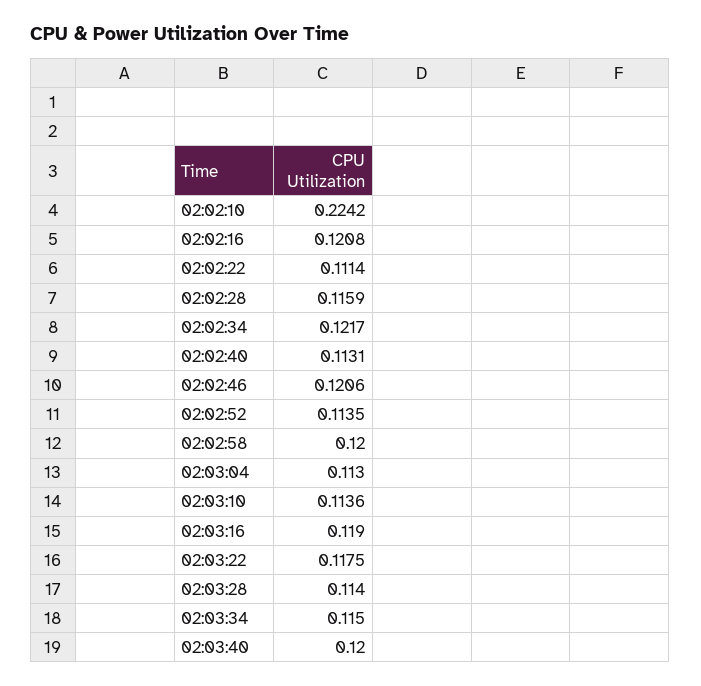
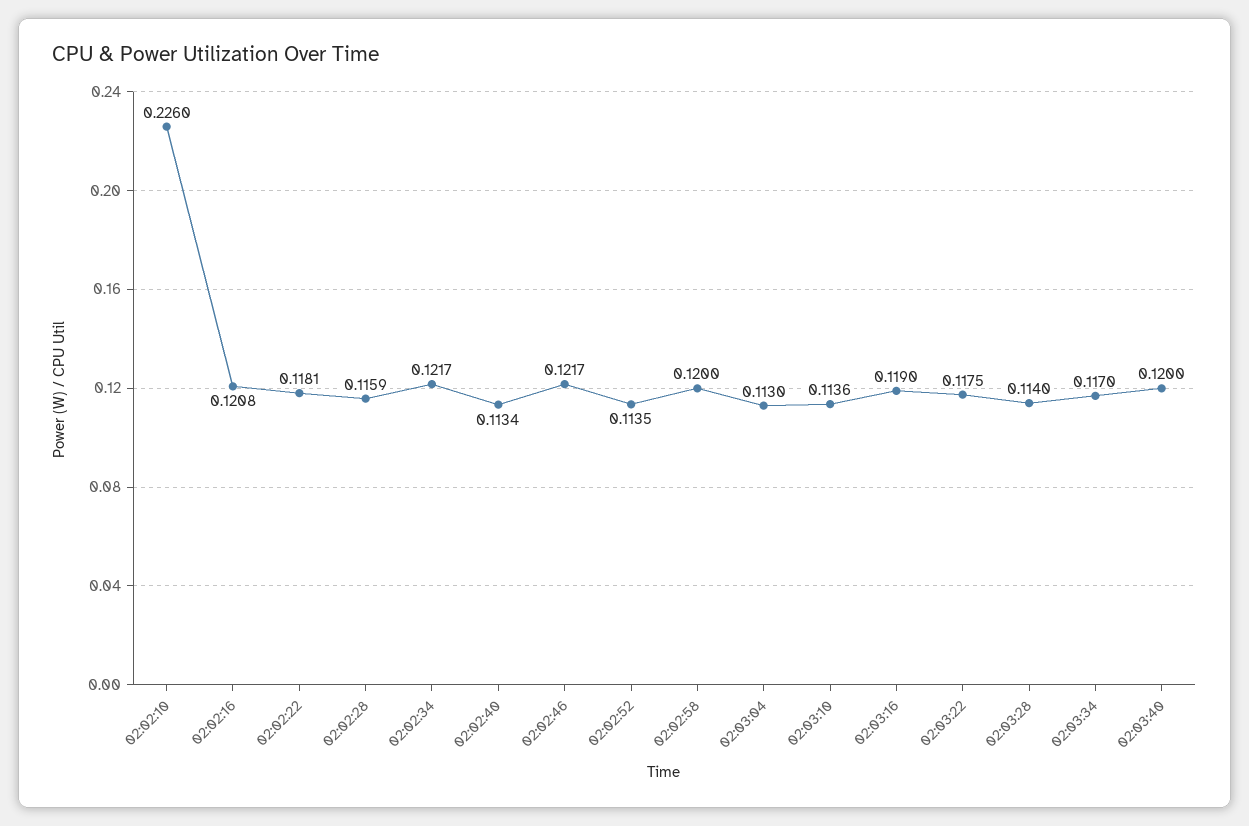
  {
-   "02:02:10": 0.2242,
+   "02:02:10": 0.226,
    "02:02:16": 0.1208,
-   "02:02:22": 0.1114,
+   "02:02:22": 0.1181,
    "02:02:28": 0.1159,
    "02:02:34": 0.1217,
-   "02:02:40": 0.1131,
+   "02:02:40": 0.1134,
-   "02:02:46": 0.1206,
+   "02:02:46": 0.1217,
    "02:02:52": 0.1135,
    "02:02:58": 0.12,
    "02:03:04": 0.113,
    "02:03:10": 0.1136,
    "02:03:16": 0.119,
    "02:03:22": 0.1175,
    "02:03:28": 0.114,
-   "02:03:34": 0.115,
+   "02:03:34": 0.117,
    "02:03:40": 0.12
  }

